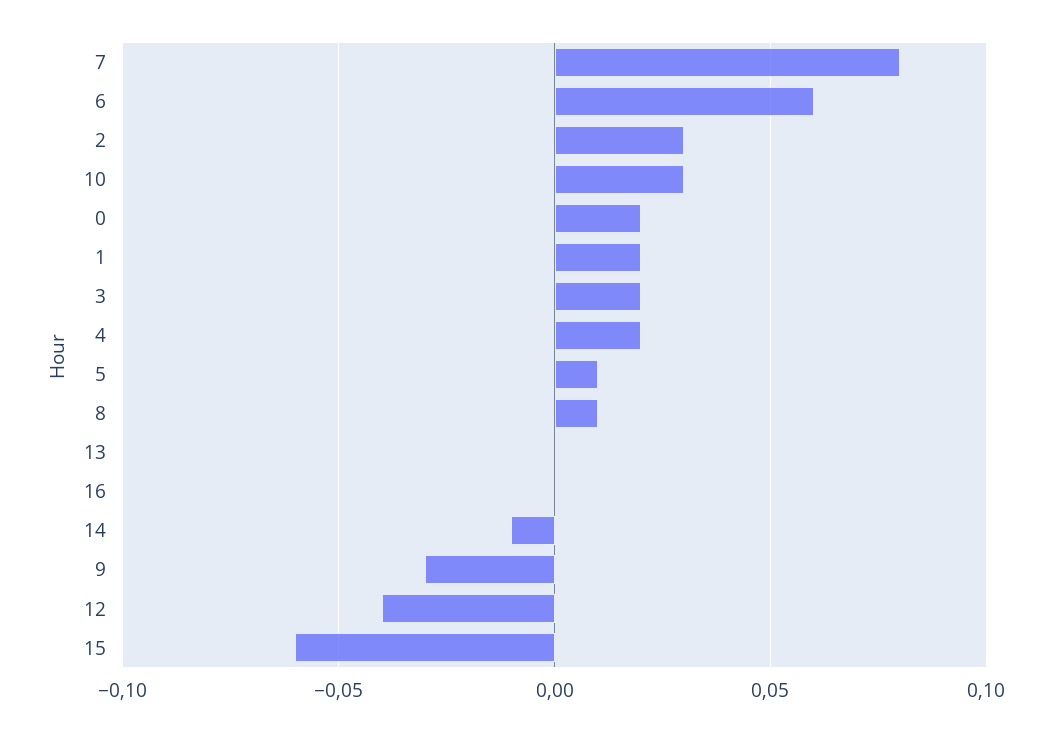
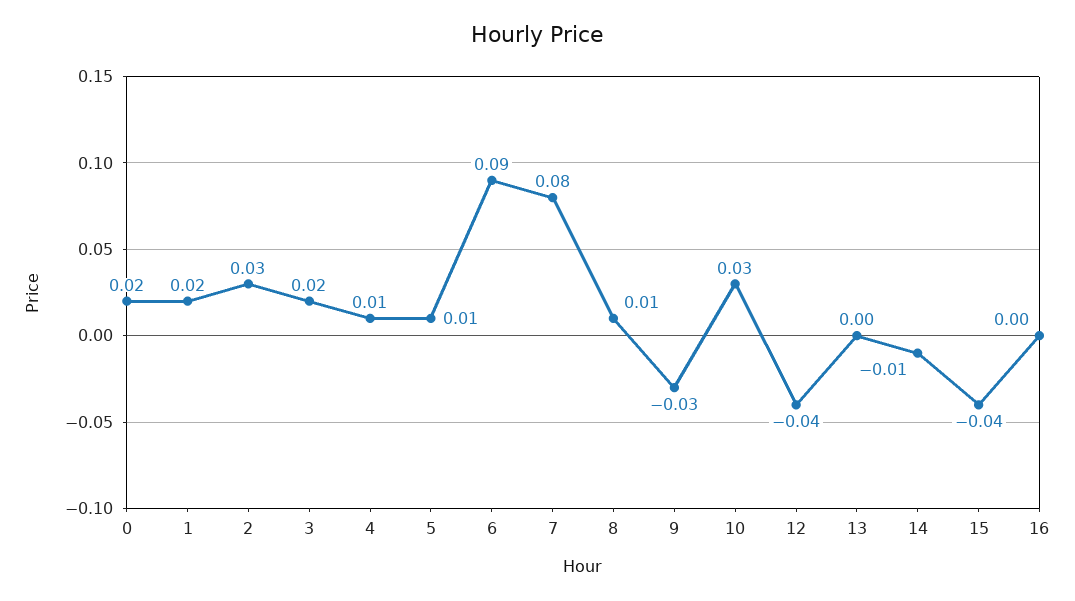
  {
    "7": 0.08,
-   "6": 0.06,
+   "6": 0.09,
    "2": 0.03,
    "10": 0.03,
    "0": 0.02,
    "1": 0.02,
    "3": 0.02,
-   "4": 0.02,
+   "4": 0.01,
    "5": 0.01,
    "8": 0.01,
    "13": 0,
    "16": 0,
    "14": -0.01,
    "9": -0.03,
    "12": -0.04,
-   "15": -0.06
+   "15": -0.04
  }

